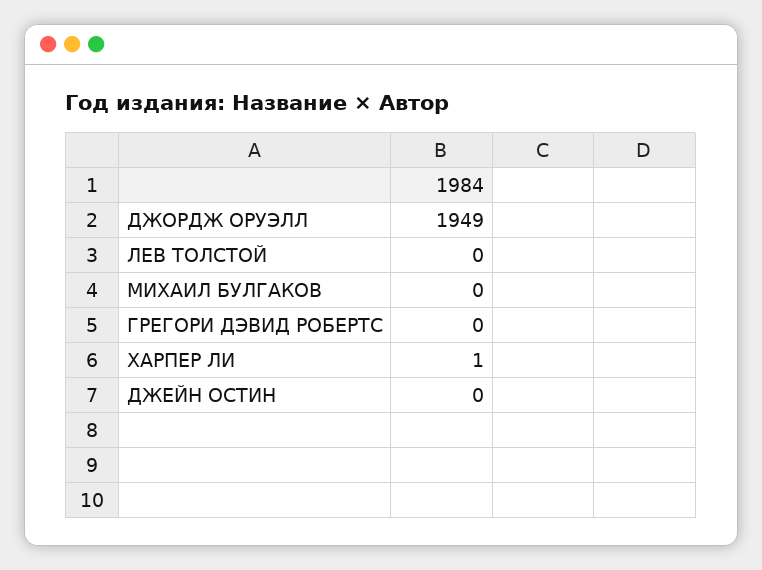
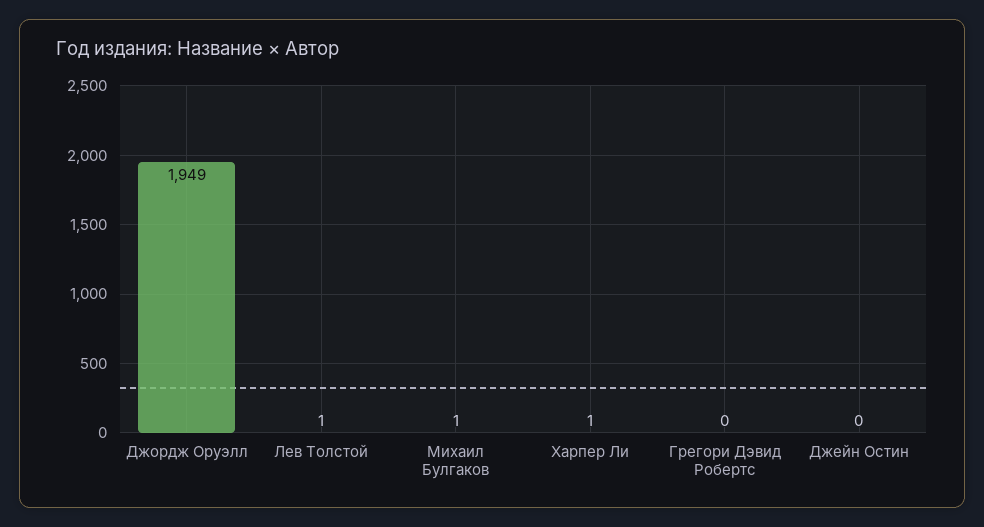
  {
    "ДЖОРДЖ ОРУЭЛЛ": 1949,
-   "ЛЕВ ТОЛСТОЙ": 0,
+   "ЛЕВ ТОЛСТОЙ": 1,
-   "МИХАИЛ БУЛГАКОВ": 0,
+   "МИХАИЛ БУЛГАКОВ": 1,
    "ГРЕГОРИ ДЭВИД РОБЕРТС": 0,
    "ХАРПЕР ЛИ": 1,
    "ДЖЕЙН ОСТИН": 0
  }

